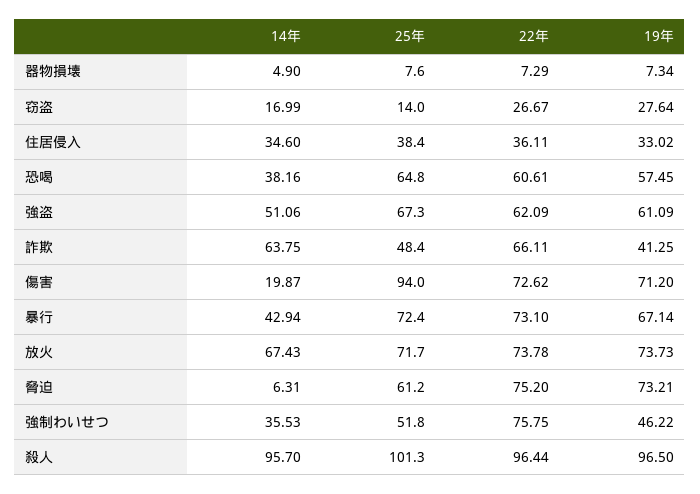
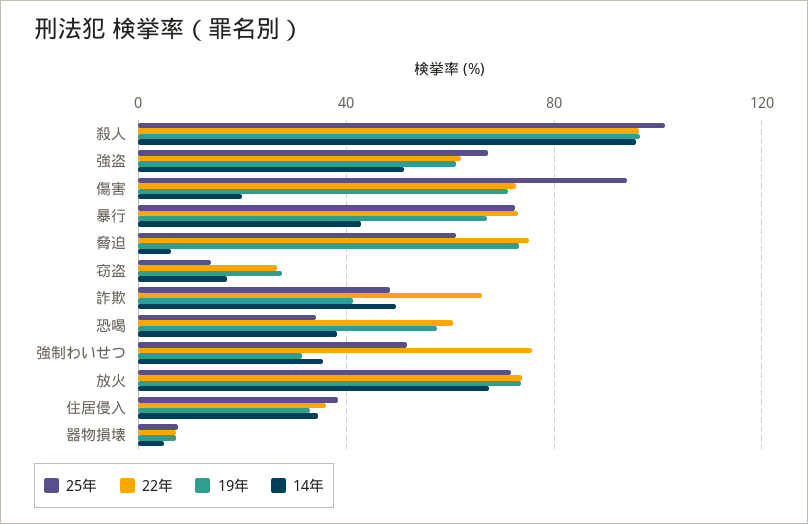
  {
    "14年": {
      "器物損壊": 4.9,
      "窃盗": 16.99,
      "住居侵入": 34.6,
      "恐喝": 38.16,
      "強盗": 51.06,
-     "詐欺": 63.75,
+     "詐欺": 50,
      "傷害": 19.87,
      "暴行": 42.94,
      "放火": 67.43,
      "脅迫": 6.31,
      "強制わいせつ": 35.53,
      "殺人": 95.7
    },
    "25年": {
      "器物損壊": 7.6,
      "窃盗": 14,
      "住居侵入": 38.4,
-     "恐喝": 64.8,
+     "恐喝": 35,
      "強盗": 67.3,
      "詐欺": 48.4,
      "傷害": 94,
      "暴行": 72.4,
      "放火": 71.7,
      "脅迫": 61.2,
      "強制わいせつ": 51.8,
      "殺人": 101.3
    },
    "22年": {
      "器物損壊": 7.29,
      "窃盗": 26.67,
      "住居侵入": 36.11,
      "恐喝": 60.61,
      "強盗": 62.09,
      "詐欺": 66.11,
      "傷害": 72.62,
      "暴行": 73.1,
      "放火": 73.78,
      "脅迫": 75.2,
      "強制わいせつ": 75.75,
      "殺人": 96.44
    },
    "19年": {
      "器物損壊": 7.34,
      "窃盗": 27.64,
      "住居侵入": 33.02,
      "恐喝": 57.45,
      "強盗": 61.09,
      "詐欺": 41.25,
      "傷害": 71.2,
      "暴行": 67.14,
      "放火": 73.73,
      "脅迫": 73.21,
-     "強制わいせつ": 46.22,
+     "強制わいせつ": 30,
      "殺人": 96.5
    }
  }

